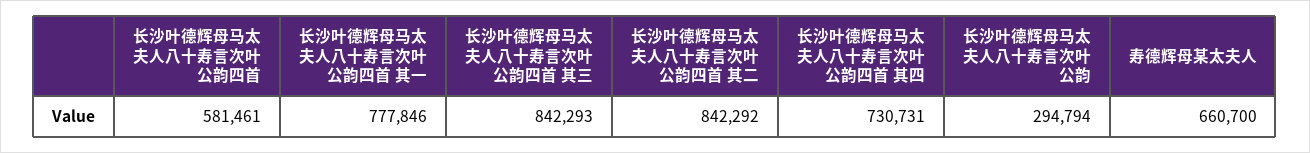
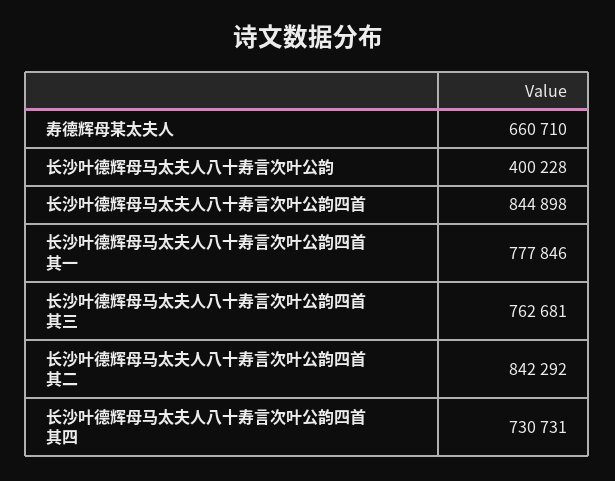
  {
-   "长沙叶德辉母马太夫人八十寿言次叶公韵四首": 581461,
+   "长沙叶德辉母马太夫人八十寿言次叶公韵四首": 844898,
    "长沙叶德辉母马太夫人八十寿言次叶公韵四首 其一": 777846,
-   "长沙叶德辉母马太夫人八十寿言次叶公韵四首 其三": 842293,
+   "长沙叶德辉母马太夫人八十寿言次叶公韵四首 其三": 762681,
    "长沙叶德辉母马太夫人八十寿言次叶公韵四首 其二": 842292,
    "长沙叶德辉母马太夫人八十寿言次叶公韵四首 其四": 730731,
-   "长沙叶德辉母马太夫人八十寿言次叶公韵": 294794,
+   "长沙叶德辉母马太夫人八十寿言次叶公韵": 400228,
-   "寿德辉母某太夫人": 660700
+   "寿德辉母某太夫人": 660710
  }

